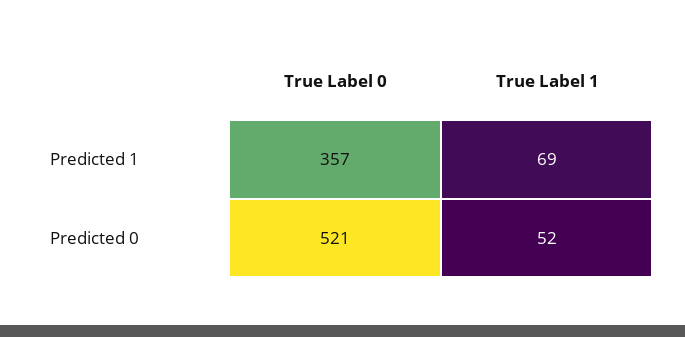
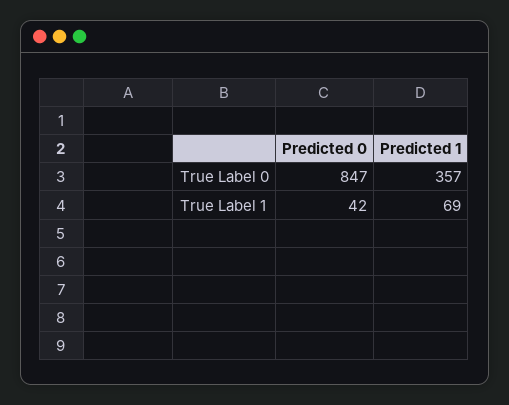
  {
    "True Label 0": {
      "Predicted 1": 357,
-     "Predicted 0": 521
+     "Predicted 0": 847
    },
    "True Label 1": {
      "Predicted 1": 69,
-     "Predicted 0": 52
+     "Predicted 0": 42
    }
  }

